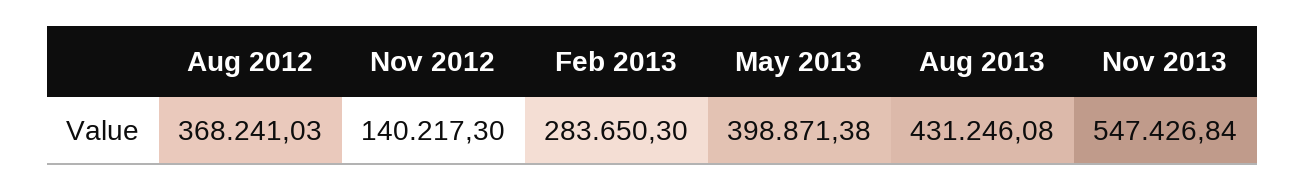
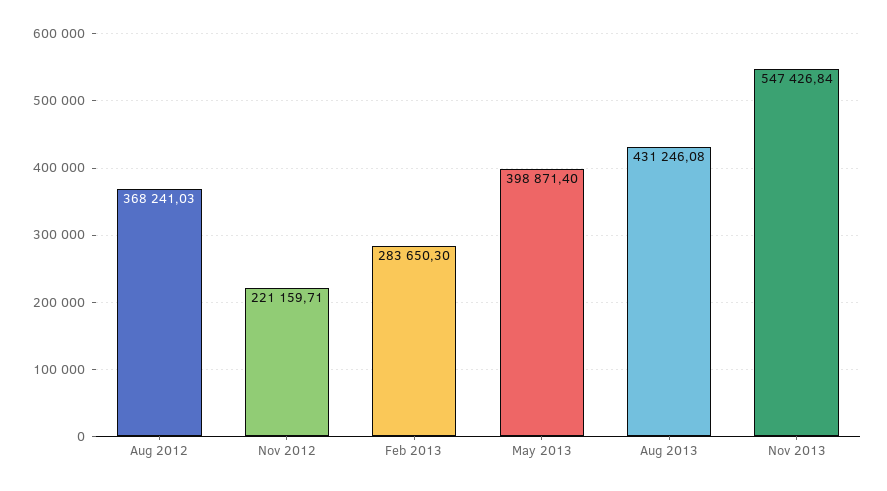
  {
    "Aug 2012": 368241.03,
-   "Nov 2012": 140217.3,
+   "Nov 2012": 221159.71,
    "Feb 2013": 283650.3,
-   "May 2013": 398871.38,
+   "May 2013": 398871.4,
    "Aug 2013": 431246.08,
    "Nov 2013": 547426.84
  }

